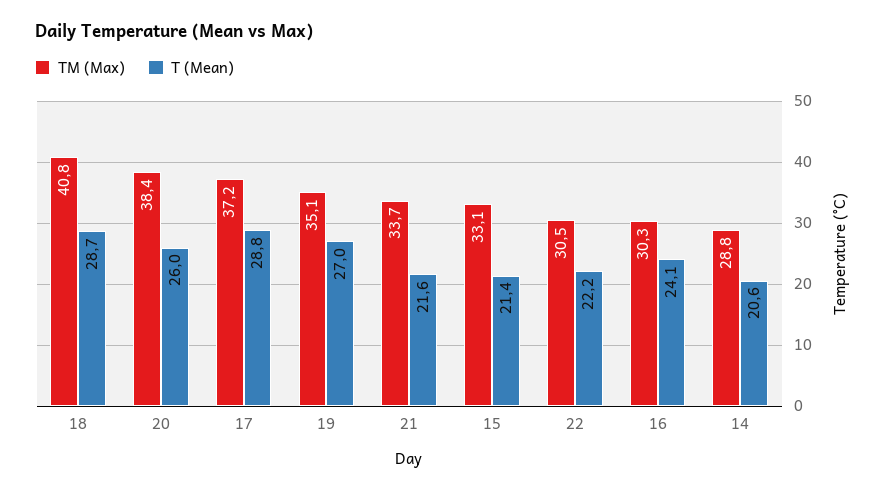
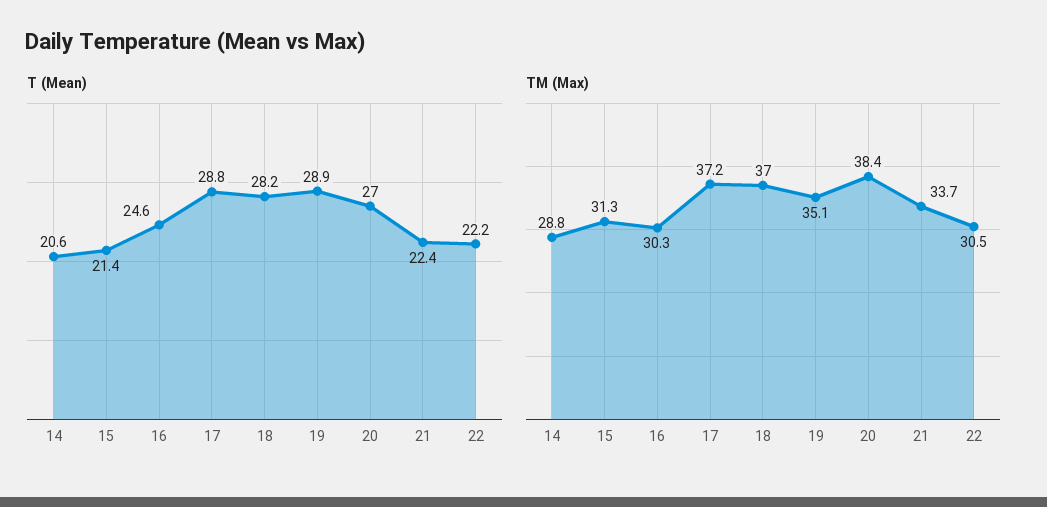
  {
    "TM (Max)": {
-     "18": 40.8,
+     "18": 37,
      "20": 38.4,
      "17": 37.2,
      "19": 35.1,
      "21": 33.7,
-     "15": 33.1,
+     "15": 31.3,
      "22": 30.5,
      "16": 30.3,
      "14": 28.8
    },
    "T (Mean)": {
-     "18": 28.7,
+     "18": 28.2,
-     "20": 26,
+     "20": 27,
      "17": 28.8,
-     "19": 27,
+     "19": 28.9,
-     "21": 21.6,
+     "21": 22.4,
      "15": 21.4,
      "22": 22.2,
-     "16": 24.1,
+     "16": 24.6,
      "14": 20.6
    }
  }

